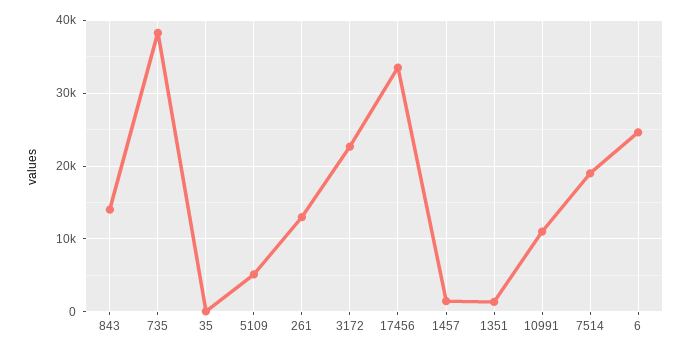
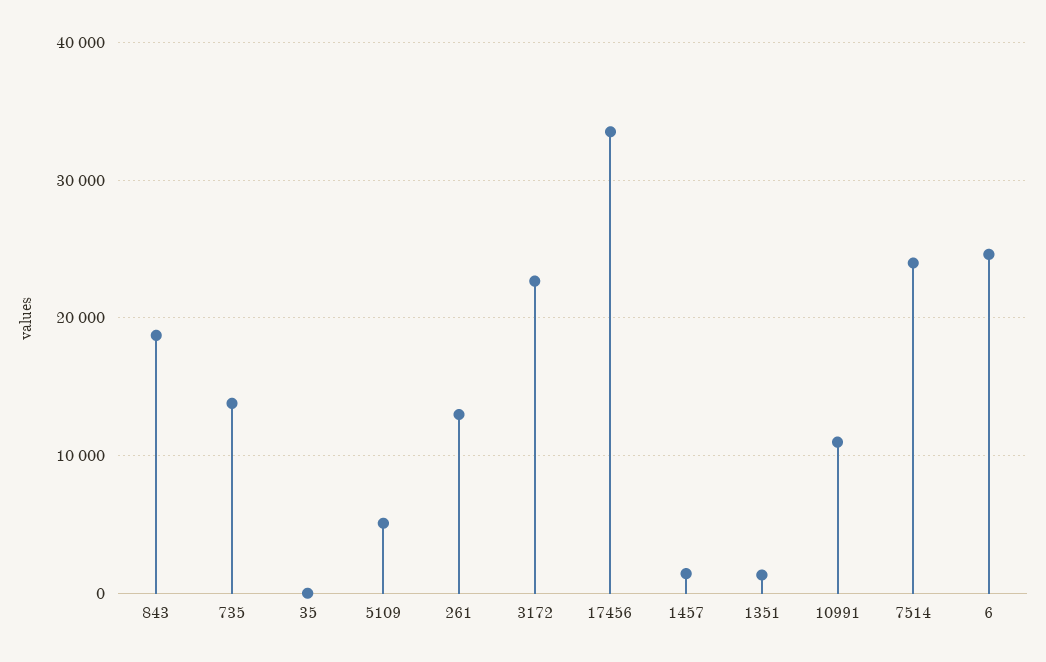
  {
-   "843": 14000,
+   "843": 19000,
-   "735": 38000,
+   "735": 14000,
    "35": 0,
    "5109": 5000,
    "261": 13000,
    "3172": 23000,
    "17456": 34000,
    "1457": 1000,
    "1351": 1000,
    "10991": 11000,
-   "7514": 19000,
+   "7514": 24000,
    "6": 25000
  }

